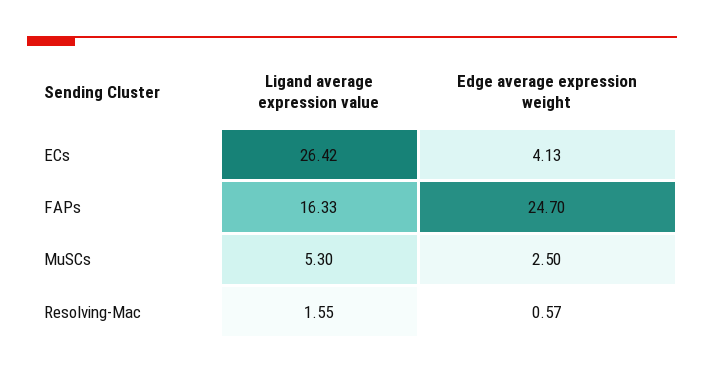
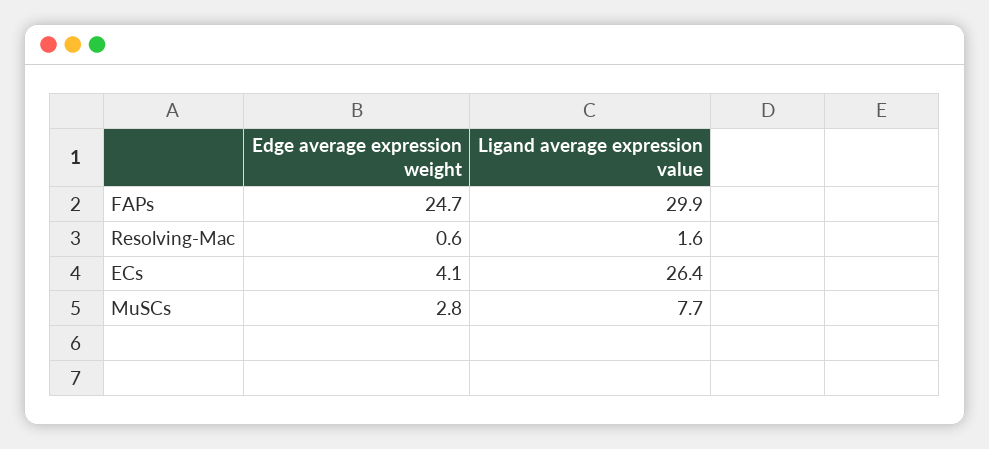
  {
    "Ligand average expression value": {
      "ECs": 26.42,
-     "FAPs": 16.33,
+     "FAPs": 29.9,
-     "MuSCs": 5.3,
+     "MuSCs": 7.7,
      "Resolving-Mac": 1.55
    },
    "Edge average expression weight": {
      "ECs": 4.13,
      "FAPs": 24.7,
-     "MuSCs": 2.5,
+     "MuSCs": 2.8,
      "Resolving-Mac": 0.57
    }
  }

